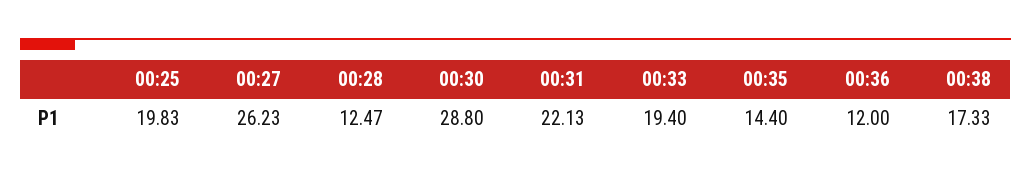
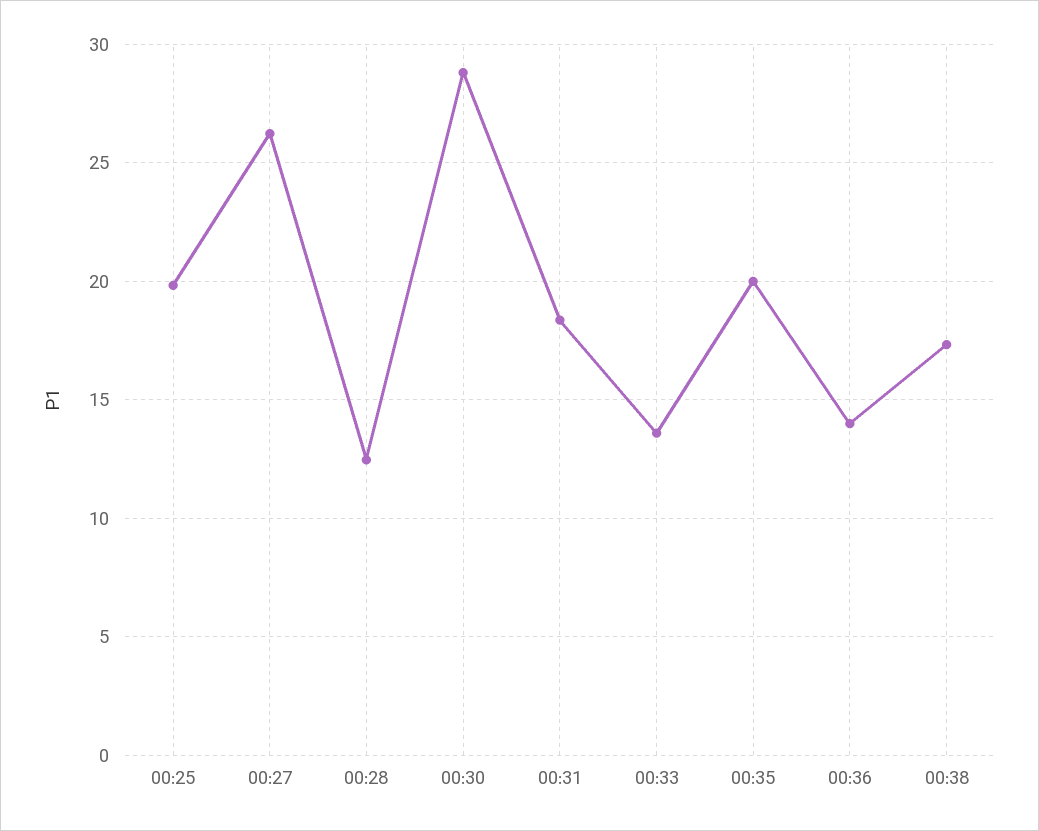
  {
    "00:25": 19.83,
    "00:27": 26.23,
    "00:28": 12.47,
    "00:30": 28.8,
-   "00:31": 22.13,
+   "00:31": 18.5,
-   "00:33": 19.4,
+   "00:33": 13.5,
-   "00:35": 14.4,
+   "00:35": 20,
-   "00:36": 12,
+   "00:36": 14,
    "00:38": 17.33
  }

